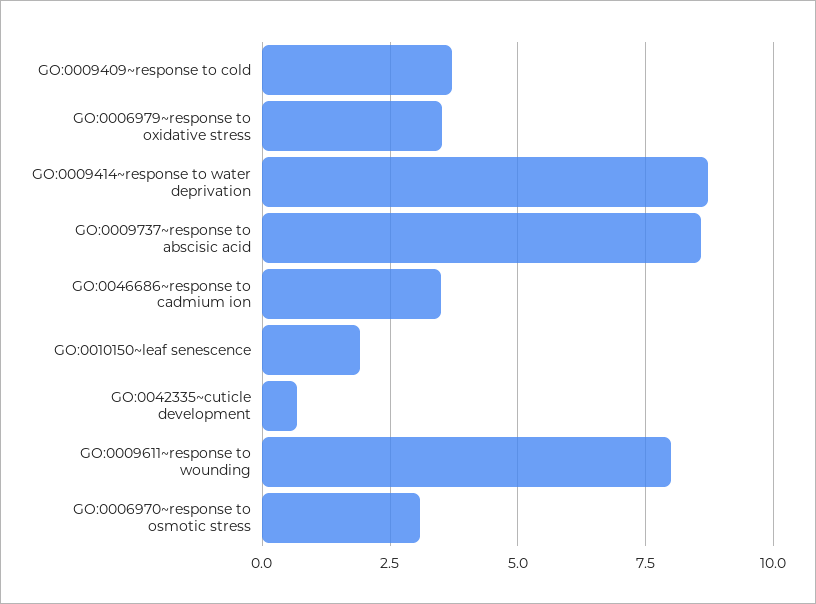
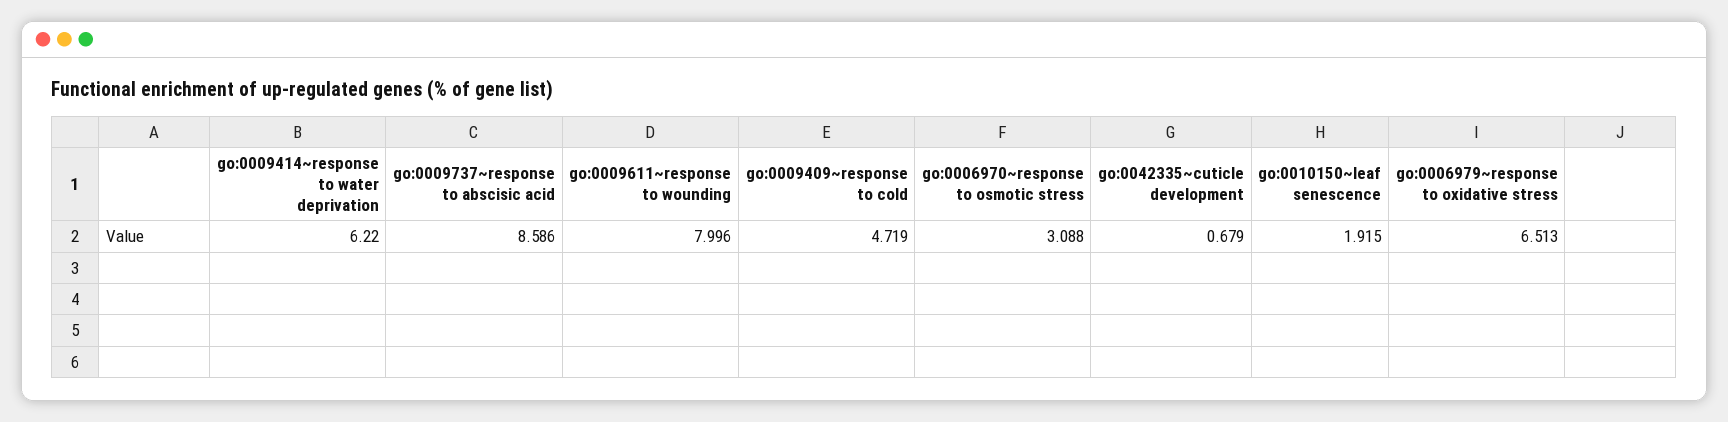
  {
-   "GO:0009409~response to cold": 3.75,
+   "GO:0009409~response to cold": 4.719,
-   "GO:0006979~response to oxidative stress": 3.5,
+   "GO:0006979~response to oxidative stress": 6.513,
-   "GO:0009414~response to water deprivation": 8.75,
+   "GO:0009414~response to water deprivation": 6.22,
    "GO:0009737~response to abscisic acid": 8.586,
-   "GO:0046686~response to cadmium ion": 3.5,
    "GO:0010150~leaf senescence": 1.915,
    "GO:0042335~cuticle development": 0.679,
    "GO:0009611~response to wounding": 7.996,
    "GO:0006970~response to osmotic stress": 3.088
  }

